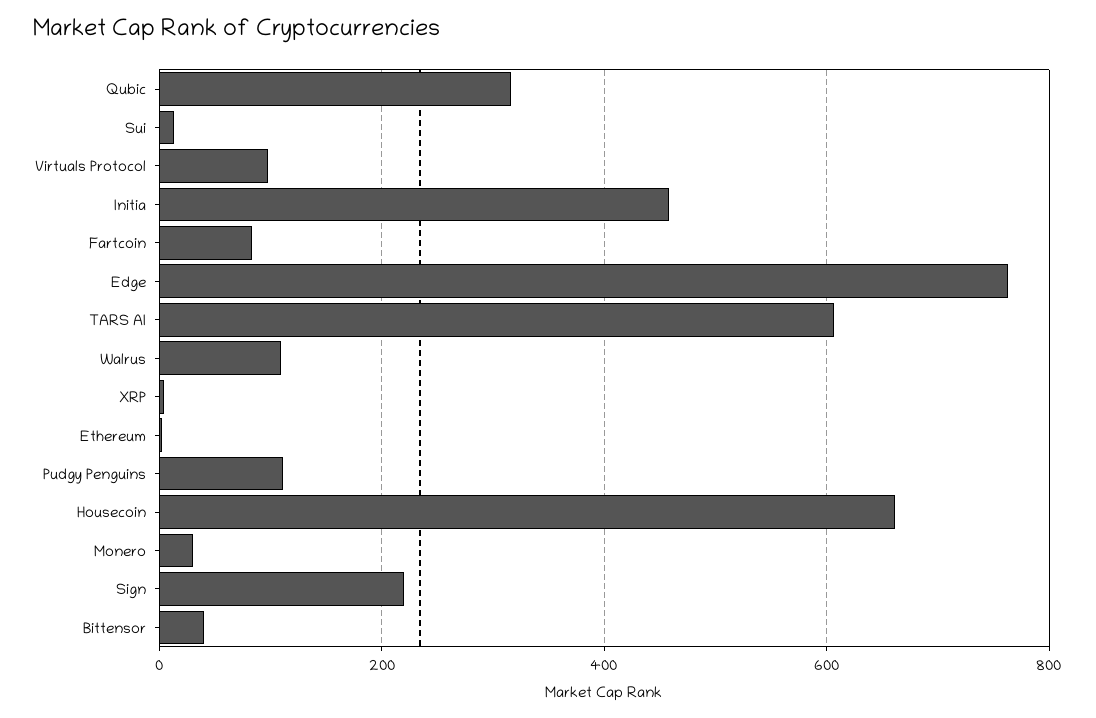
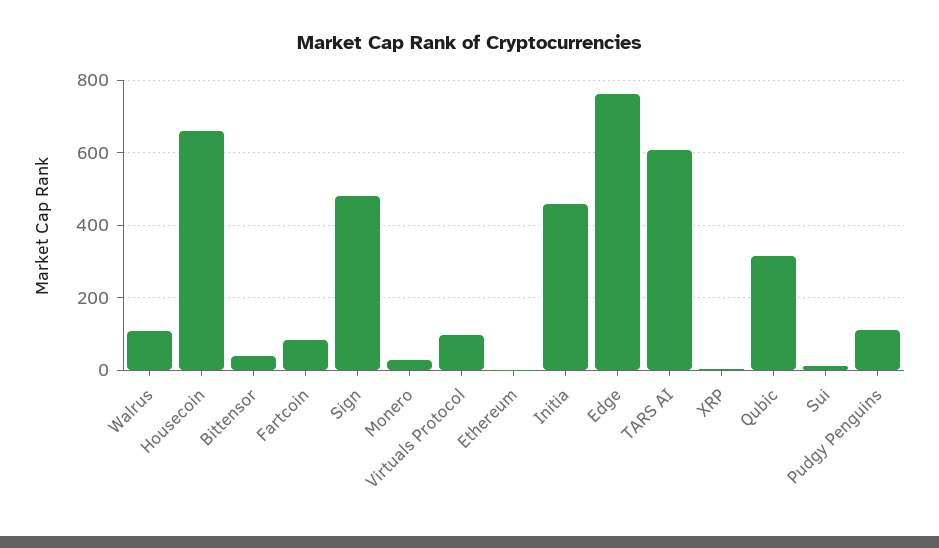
  {
    "Qubic": 320,
    "Sui": 20,
    "Virtuals Protocol": 100,
    "Initia": 460,
    "Fartcoin": 80,
    "Edge": 760,
    "TARS AI": 600,
    "Walrus": 100,
    "XRP": 0,
    "Ethereum": 0,
    "Pudgy Penguins": 120,
    "Housecoin": 660,
    "Monero": 40,
-   "Sign": 220,
+   "Sign": 480,
    "Bittensor": 40
  }

